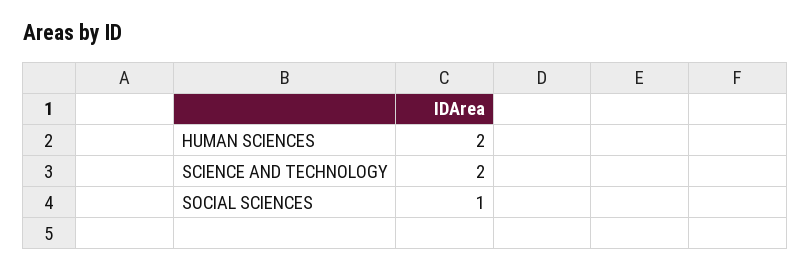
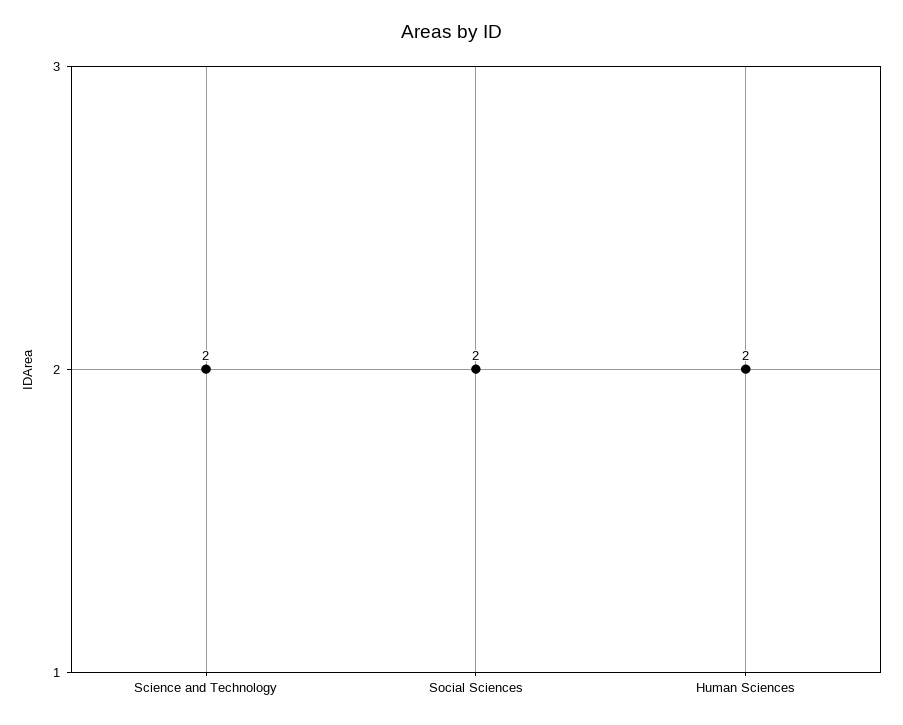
  {
    "HUMAN SCIENCES": 2,
    "SCIENCE AND TECHNOLOGY": 2,
-   "SOCIAL SCIENCES": 1
+   "SOCIAL SCIENCES": 2
  }

